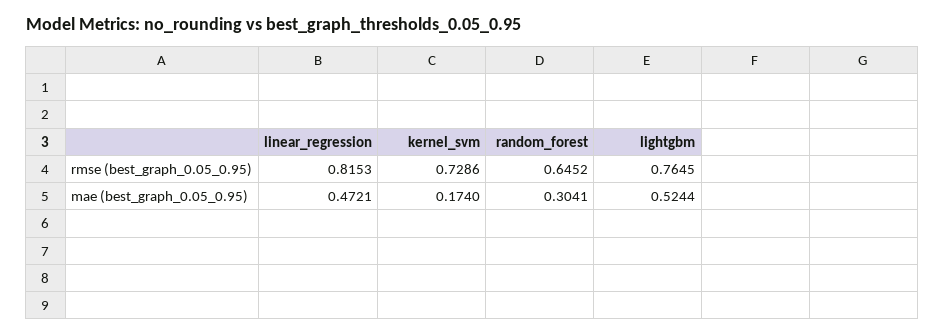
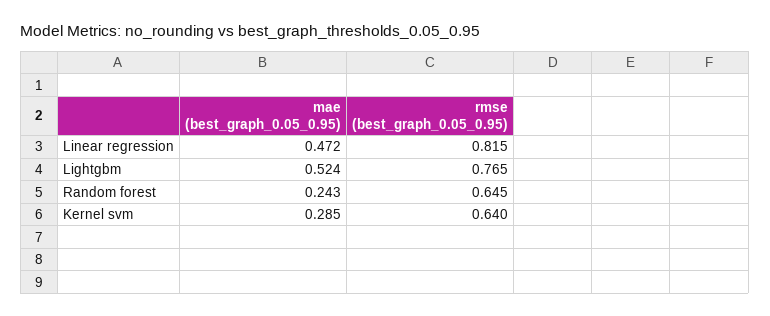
  {
    "linear_regression": {
      "rmse (best_graph_0.05_0.95)": 0.8153,
      "mae (best_graph_0.05_0.95)": 0.4721
    },
    "kernel_svm": {
-     "rmse (best_graph_0.05_0.95)": 0.7286,
+     "rmse (best_graph_0.05_0.95)": 0.64,
-     "mae (best_graph_0.05_0.95)": 0.174
+     "mae (best_graph_0.05_0.95)": 0.285
    },
    "random_forest": {
      "rmse (best_graph_0.05_0.95)": 0.6452,
-     "mae (best_graph_0.05_0.95)": 0.3041
+     "mae (best_graph_0.05_0.95)": 0.243
    },
    "lightgbm": {
      "rmse (best_graph_0.05_0.95)": 0.7645,
      "mae (best_graph_0.05_0.95)": 0.5244
    }
  }

